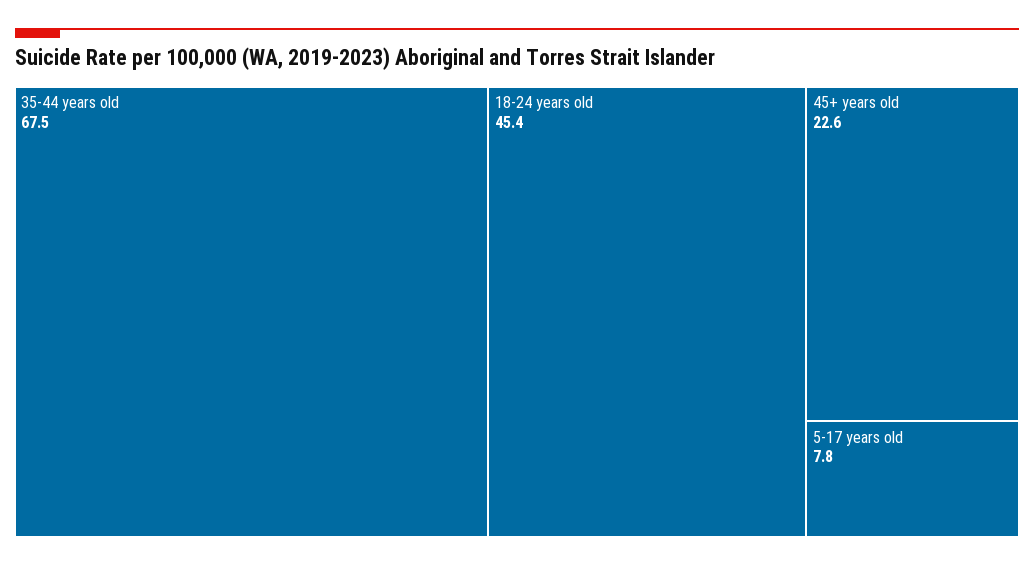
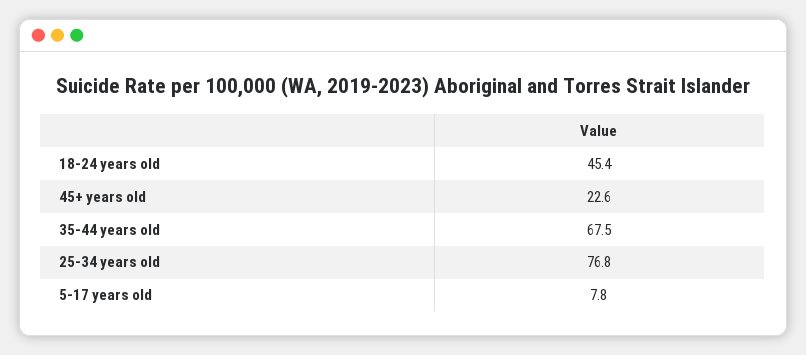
  {
    "35-44 years old": 67.5,
    "18-24 years old": 45.4,
    "45+ years old": 22.6,
-   "5-17 years old": 7.8
+   "5-17 years old": 7.8,
+   "25-34 years old": 76.8
  }

